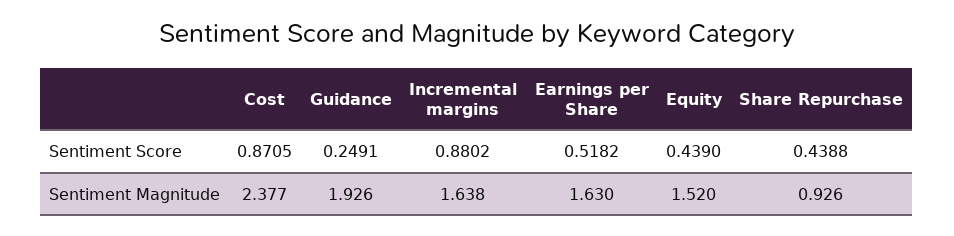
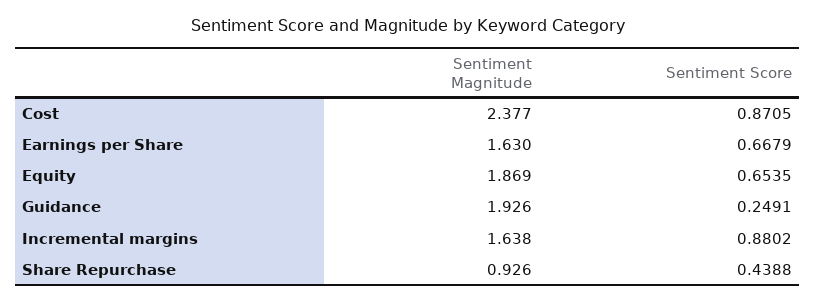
  {
    "Cost": {
      "Sentiment Score": 0.8705,
      "Sentiment Magnitude": 2.377
    },
    "Guidance": {
      "Sentiment Score": 0.2491,
      "Sentiment Magnitude": 1.926
    },
    "Incremental margins": {
      "Sentiment Score": 0.8802,
      "Sentiment Magnitude": 1.638
    },
    "Earnings per Share": {
-     "Sentiment Score": 0.5182,
+     "Sentiment Score": 0.6679,
      "Sentiment Magnitude": 1.63
    },
    "Equity": {
-     "Sentiment Score": 0.439,
+     "Sentiment Score": 0.6535,
-     "Sentiment Magnitude": 1.52
+     "Sentiment Magnitude": 1.869
    },
    "Share Repurchase": {
      "Sentiment Score": 0.4388,
      "Sentiment Magnitude": 0.926
    }
  }

